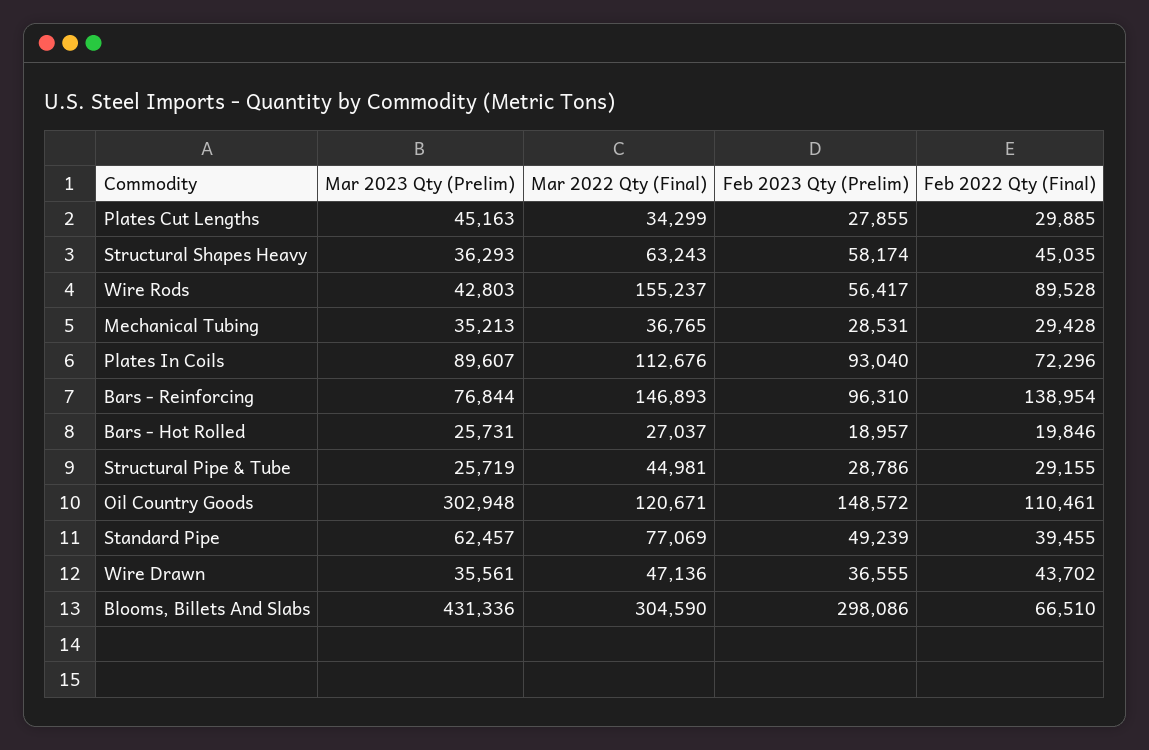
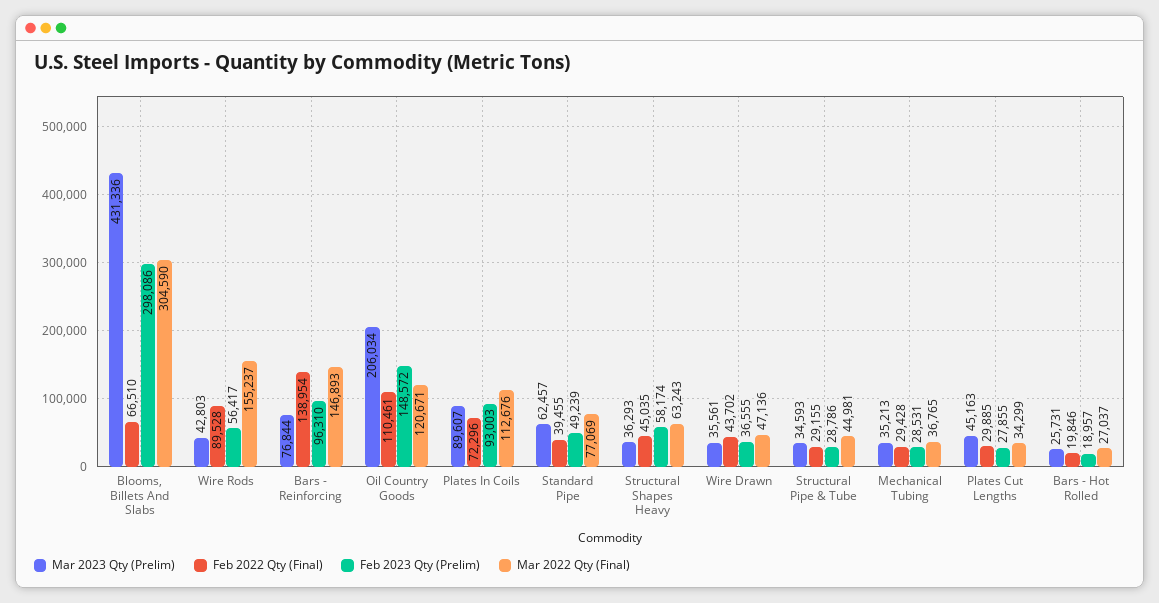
  {
    "Mar 2023 Qty (Prelim)": {
      "Plates Cut Lengths": 45163,
      "Structural Shapes Heavy": 36293,
      "Wire Rods": 42803,
      "Mechanical Tubing": 35213,
      "Plates In Coils": 89607,
      "Bars - Reinforcing": 76844,
      "Bars - Hot Rolled": 25731,
-     "Structural Pipe & Tube": 25719,
+     "Structural Pipe & Tube": 34593,
-     "Oil Country Goods": 302948,
+     "Oil Country Goods": 206034,
      "Standard Pipe": 62457,
      "Wire Drawn": 35561,
      "Blooms, Billets And Slabs": 431336
    },
    "Mar 2022 Qty (Final)": {
      "Plates Cut Lengths": 34299,
      "Structural Shapes Heavy": 63243,
      "Wire Rods": 155237,
      "Mechanical Tubing": 36765,
      "Plates In Coils": 112676,
      "Bars - Reinforcing": 146893,
      "Bars - Hot Rolled": 27037,
      "Structural Pipe & Tube": 44981,
      "Oil Country Goods": 120671,
      "Standard Pipe": 77069,
      "Wire Drawn": 47136,
      "Blooms, Billets And Slabs": 304590
    },
    "Feb 2023 Qty (Prelim)": {
      "Plates Cut Lengths": 27855,
      "Structural Shapes Heavy": 58174,
      "Wire Rods": 56417,
      "Mechanical Tubing": 28531,
-     "Plates In Coils": 93040,
+     "Plates In Coils": 93003,
      "Bars - Reinforcing": 96310,
      "Bars - Hot Rolled": 18957,
      "Structural Pipe & Tube": 28786,
      "Oil Country Goods": 148572,
      "Standard Pipe": 49239,
      "Wire Drawn": 36555,
      "Blooms, Billets And Slabs": 298086
    },
    "Feb 2022 Qty (Final)": {
      "Plates Cut Lengths": 29885,
      "Structural Shapes Heavy": 45035,
      "Wire Rods": 89528,
      "Mechanical Tubing": 29428,
      "Plates In Coils": 72296,
      "Bars - Reinforcing": 138954,
      "Bars - Hot Rolled": 19846,
      "Structural Pipe & Tube": 29155,
      "Oil Country Goods": 110461,
      "Standard Pipe": 39455,
      "Wire Drawn": 43702,
      "Blooms, Billets And Slabs": 66510
    }
  }

